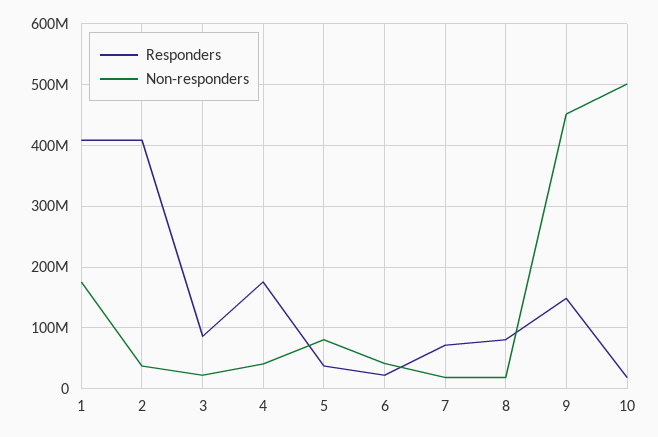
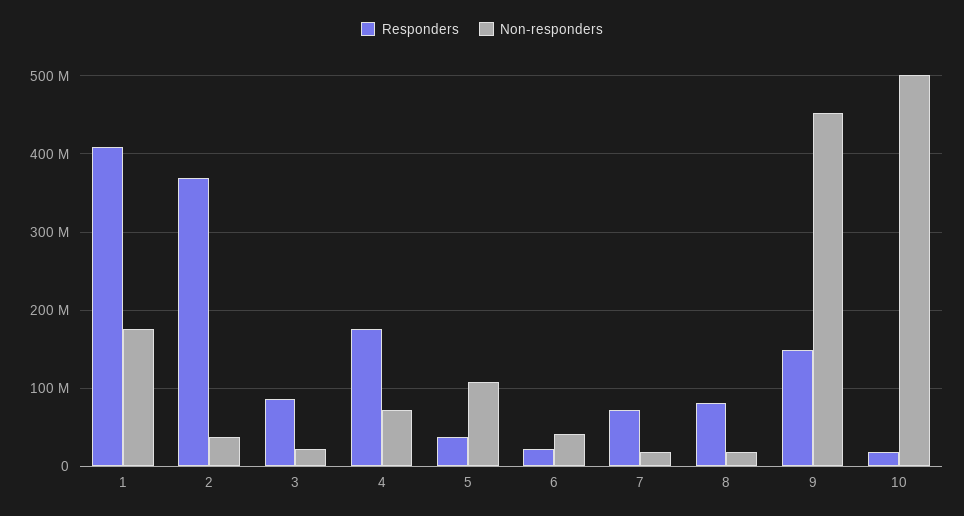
  {
    "Responders": {
      "1": 410000000,
-     "2": 410000000,
+     "2": 370000000,
      "3": 90000000,
      "4": 180000000,
      "5": 40000000,
      "6": 20000000,
      "7": 70000000,
      "8": 80000000,
      "9": 150000000,
      "10": 20000000
    },
    "Non-responders": {
      "1": 180000000,
      "2": 40000000,
      "3": 20000000,
-     "4": 40000000,
+     "4": 70000000,
-     "5": 80000000,
+     "5": 110000000,
      "6": 40000000,
      "7": 20000000,
      "8": 20000000,
      "9": 450000000,
      "10": 500000000
    }
  }

